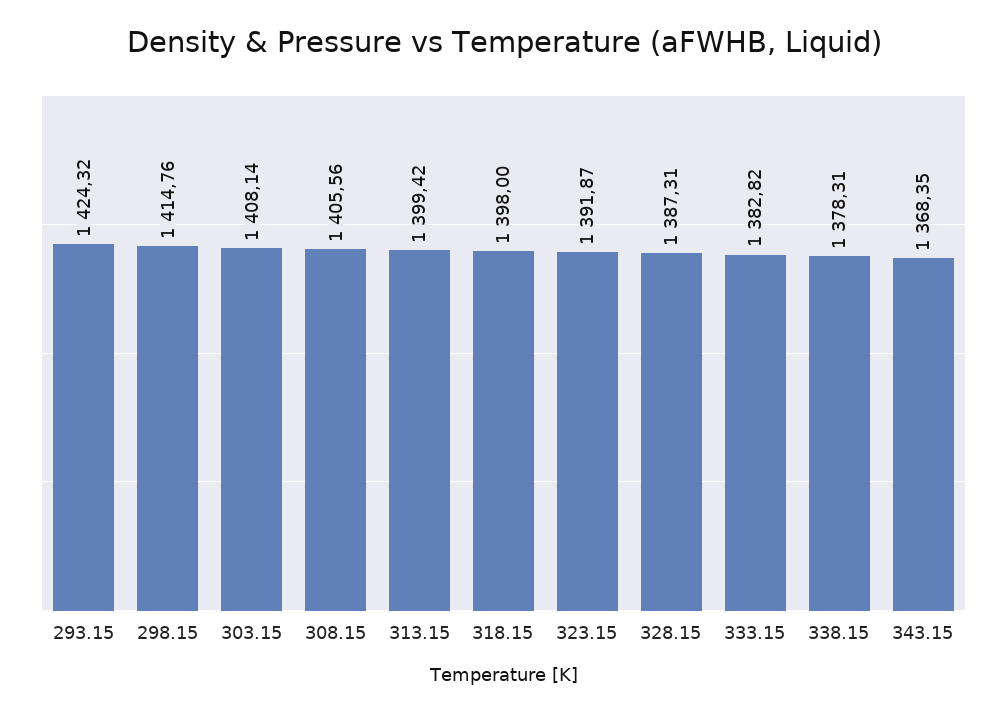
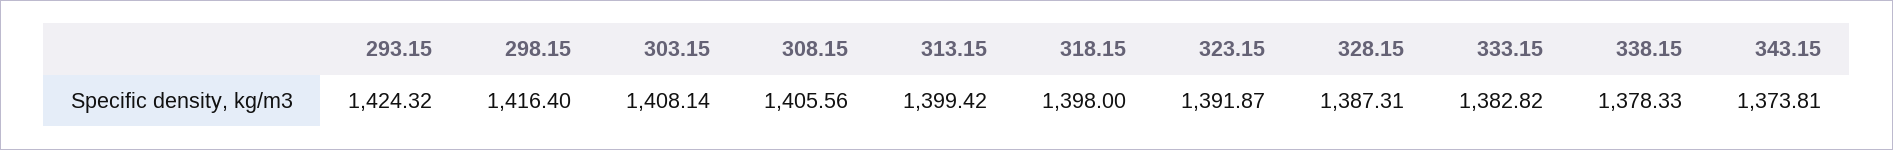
  {
    "293.15": 1424.32,
-   "298.15": 1414.76,
+   "298.15": 1416.4,
    "303.15": 1408.14,
    "308.15": 1405.56,
    "313.15": 1399.42,
    "318.15": 1398,
    "323.15": 1391.87,
    "328.15": 1387.31,
    "333.15": 1382.82,
-   "338.15": 1378.31,
+   "338.15": 1378.33,
-   "343.15": 1368.35
+   "343.15": 1373.81
  }

